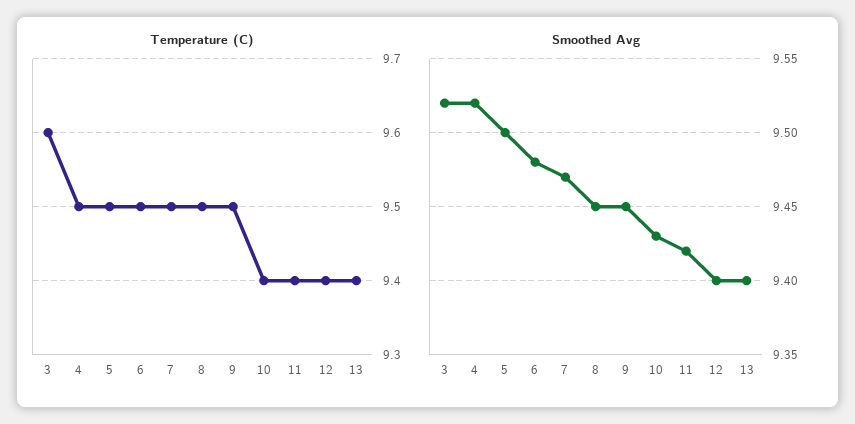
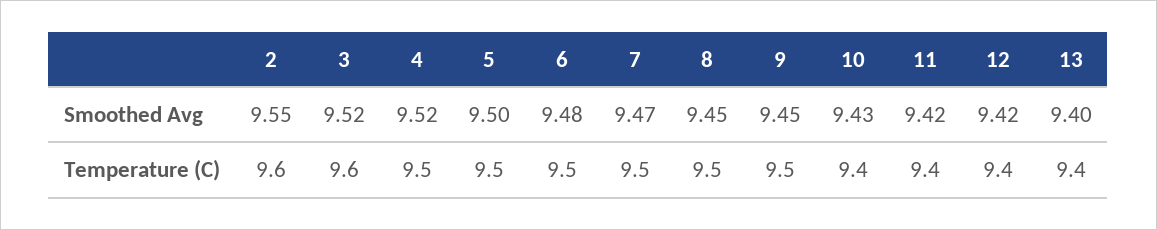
  {
    "Temperature (C)": {
      "3": 9.6,
      "4": 9.5,
      "5": 9.5,
      "6": 9.5,
      "7": 9.5,
      "8": 9.5,
      "9": 9.5,
      "10": 9.4,
      "11": 9.4,
      "12": 9.4,
-     "13": 9.4
+     "13": 9.4,
+     "2": 9.6
    },
    "Smoothed Avg": {
      "3": 9.52,
      "4": 9.52,
      "5": 9.5,
      "6": 9.48,
      "7": 9.47,
      "8": 9.45,
      "9": 9.45,
      "10": 9.43,
      "11": 9.42,
-     "12": 9.4,
+     "12": 9.42,
-     "13": 9.4
+     "13": 9.4,
+     "2": 9.55
    }
  }

